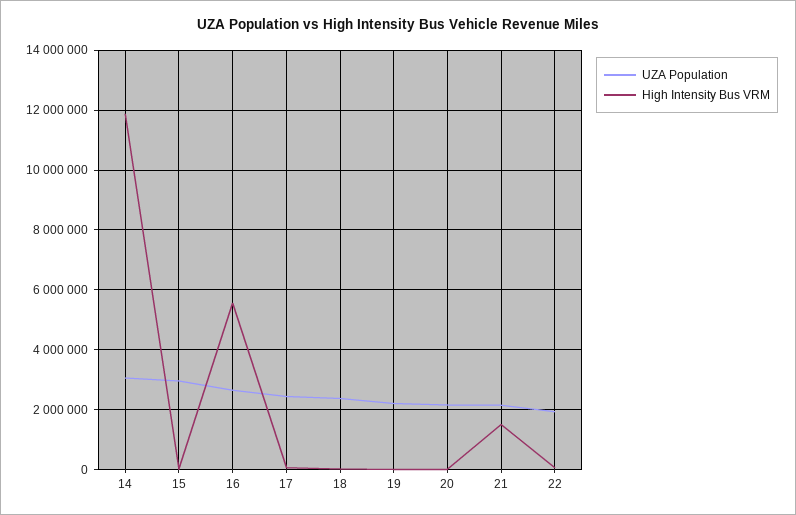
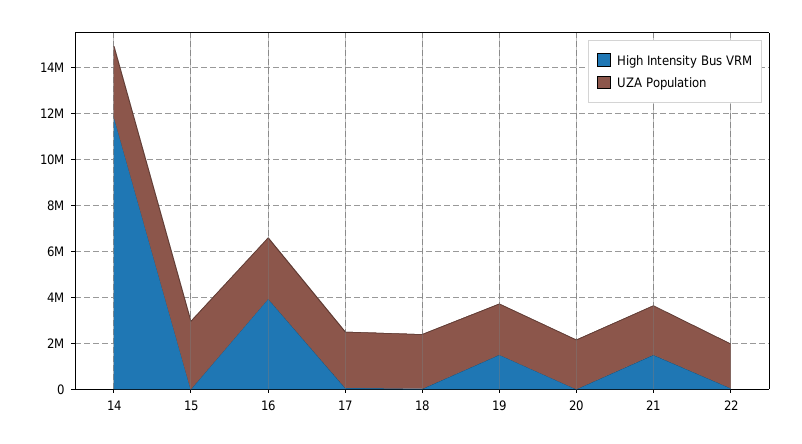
  {
    "UZA Population": {
      "14": 3000000,
      "15": 3000000,
      "16": 2750000,
      "17": 2500000,
      "18": 2250000,
      "19": 2250000,
      "20": 2250000,
      "21": 2250000,
      "22": 2000000
    },
    "High Intensity Bus VRM": {
      "14": 12000000,
      "15": 0,
-     "16": 5500000,
+     "16": 4000000,
      "17": 0,
      "18": 0,
-     "19": 0,
+     "19": 1500000,
      "20": 0,
      "21": 1500000,
      "22": 0
    }
  }

